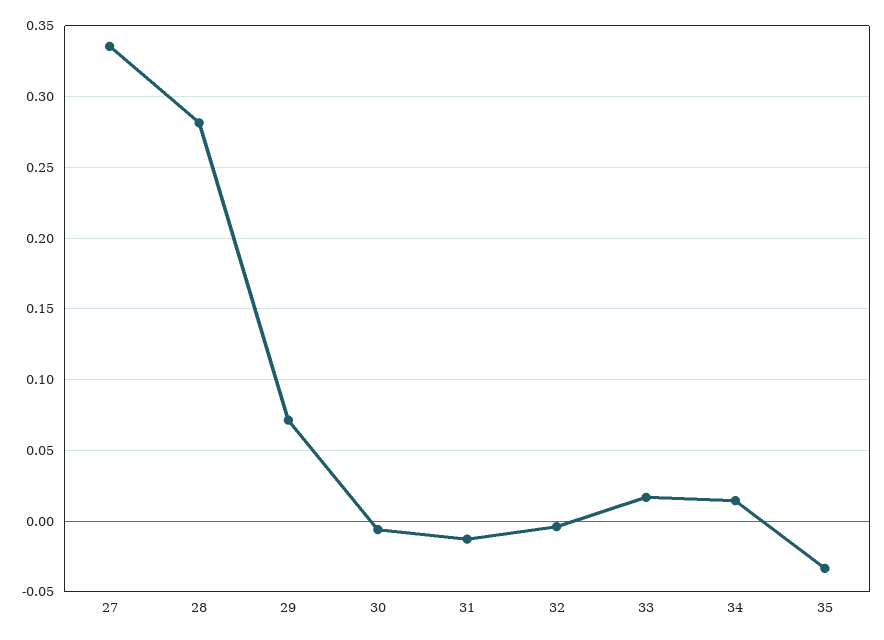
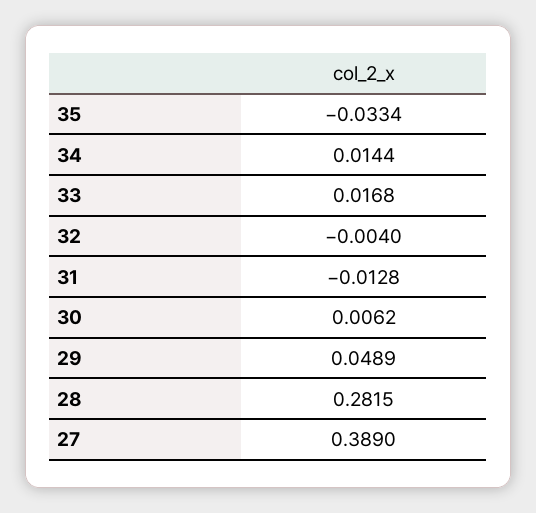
  {
-   "27": 0.335,
+   "27": 0.389,
    "28": 0.2815,
-   "29": 0.07,
+   "29": 0.0489,
-   "30": -0.005,
+   "30": 0.0062,
    "31": -0.0128,
    "32": -0.004,
    "33": 0.0168,
    "34": 0.0144,
    "35": -0.0334
  }

